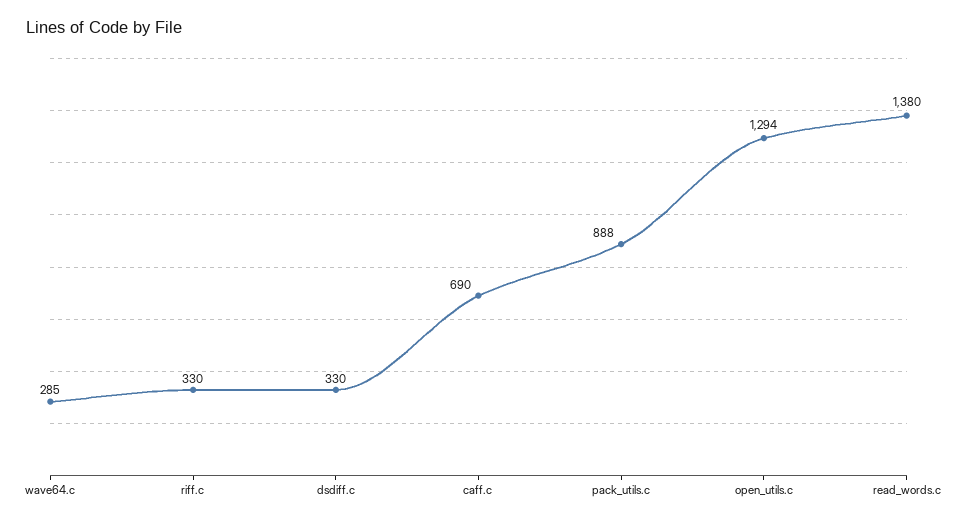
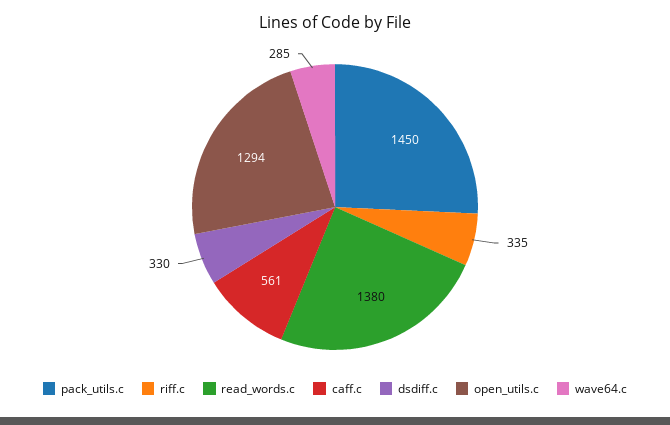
  {
    "wave64.c": 285,
-   "riff.c": 330,
+   "riff.c": 335,
    "dsdiff.c": 330,
-   "caff.c": 690,
+   "caff.c": 561,
-   "pack_utils.c": 888,
+   "pack_utils.c": 1450,
    "open_utils.c": 1294,
    "read_words.c": 1380
  }

